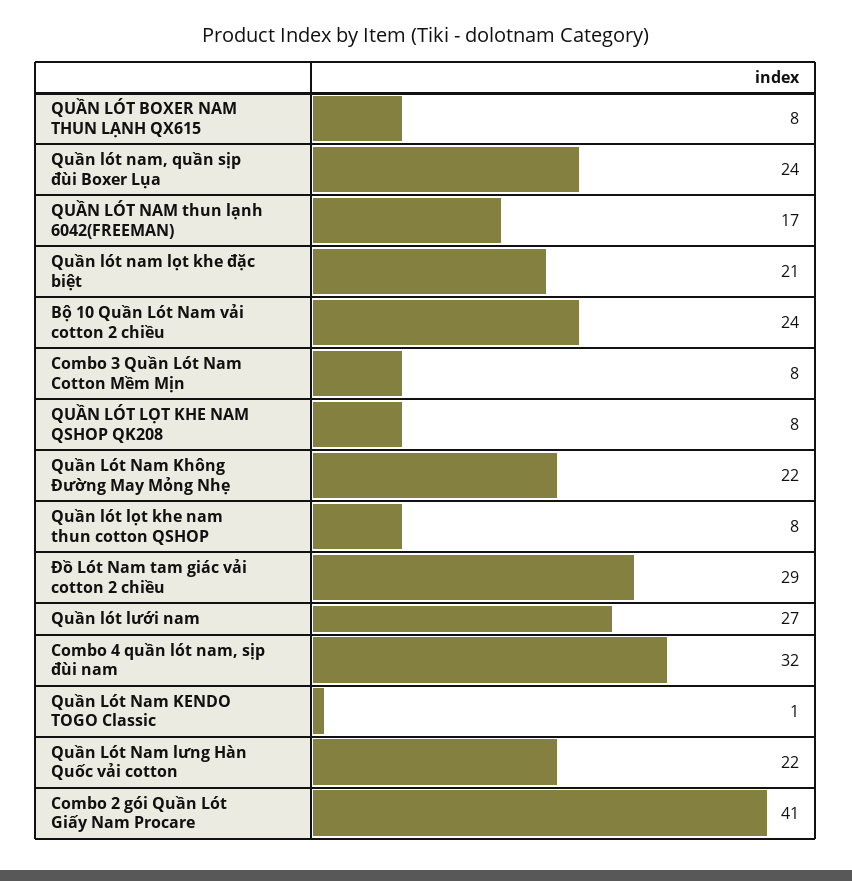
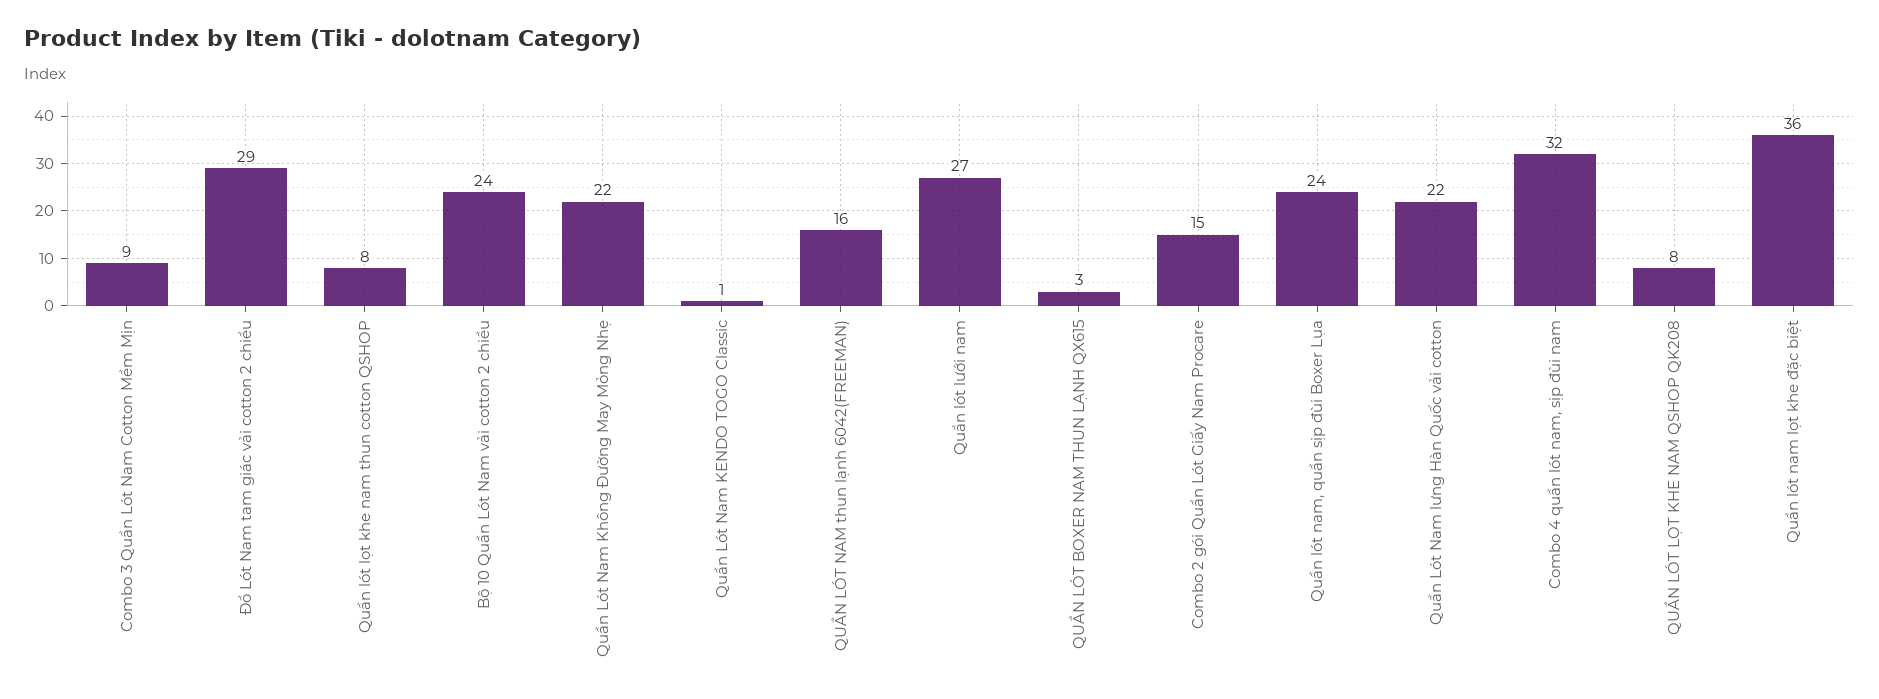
  {
-   "QUẦN LÓT BOXER NAM THUN LẠNH QX615": 8,
+   "QUẦN LÓT BOXER NAM THUN LẠNH QX615": 3,
    "Quần lót nam, quần sịp đùi Boxer Lụa": 24,
-   "QUẦN LÓT NAM thun lạnh 6042(FREEMAN)": 17,
+   "QUẦN LÓT NAM thun lạnh 6042(FREEMAN)": 16,
-   "Quần lót nam lọt khe đặc biệt": 21,
+   "Quần lót nam lọt khe đặc biệt": 36,
    "Bộ 10 Quần Lót Nam vải cotton 2 chiều": 24,
-   "Combo 3 Quần Lót Nam Cotton Mềm Mịn": 8,
+   "Combo 3 Quần Lót Nam Cotton Mềm Mịn": 9,
    "QUẦN LÓT LỌT KHE NAM QSHOP QK208": 8,
    "Quần Lót Nam Không Đường May Mỏng Nhẹ": 22,
    "Quần lót lọt khe nam thun cotton QSHOP": 8,
    "Đồ Lót Nam tam giác vải cotton 2 chiều": 29,
    "Quần lót lưới nam": 27,
    "Combo 4 quần lót nam, sịp đùi nam": 32,
    "Quần Lót Nam KENDO TOGO Classic": 1,
    "Quần Lót Nam lưng Hàn Quốc vải cotton": 22,
-   "Combo 2 gói Quần Lót Giấy Nam Procare": 41
+   "Combo 2 gói Quần Lót Giấy Nam Procare": 15
  }

